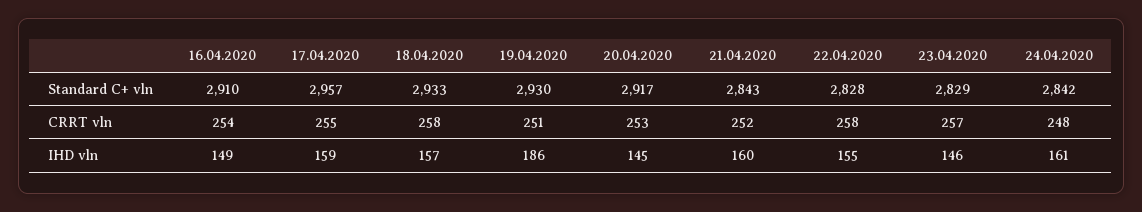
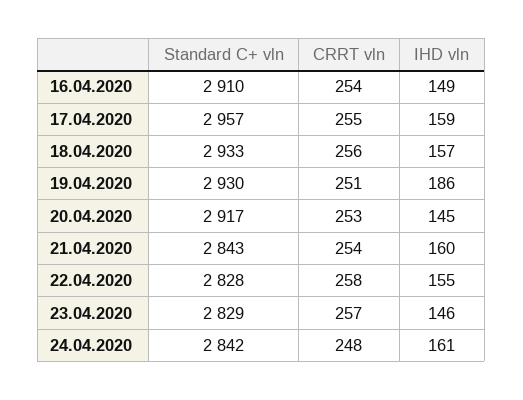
  {
    "16.04.2020": {
      "Standard C+ vln": 2910,
      "CRRT vln": 254,
      "IHD vln": 149
    },
    "17.04.2020": {
      "Standard C+ vln": 2957,
      "CRRT vln": 255,
      "IHD vln": 159
    },
    "18.04.2020": {
      "Standard C+ vln": 2933,
-     "CRRT vln": 258,
+     "CRRT vln": 256,
      "IHD vln": 157
    },
    "19.04.2020": {
      "Standard C+ vln": 2930,
      "CRRT vln": 251,
      "IHD vln": 186
    },
    "20.04.2020": {
      "Standard C+ vln": 2917,
      "CRRT vln": 253,
      "IHD vln": 145
    },
    "21.04.2020": {
      "Standard C+ vln": 2843,
-     "CRRT vln": 252,
+     "CRRT vln": 254,
      "IHD vln": 160
    },
    "22.04.2020": {
      "Standard C+ vln": 2828,
      "CRRT vln": 258,
      "IHD vln": 155
    },
    "23.04.2020": {
      "Standard C+ vln": 2829,
      "CRRT vln": 257,
      "IHD vln": 146
    },
    "24.04.2020": {
      "Standard C+ vln": 2842,
      "CRRT vln": 248,
      "IHD vln": 161
    }
  }

